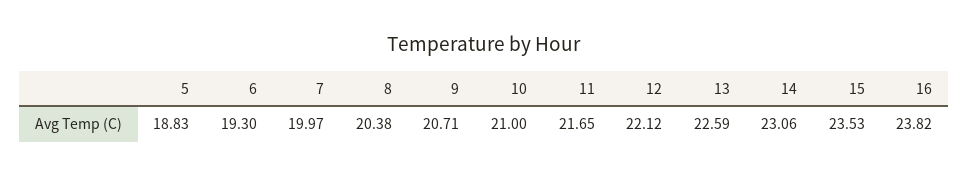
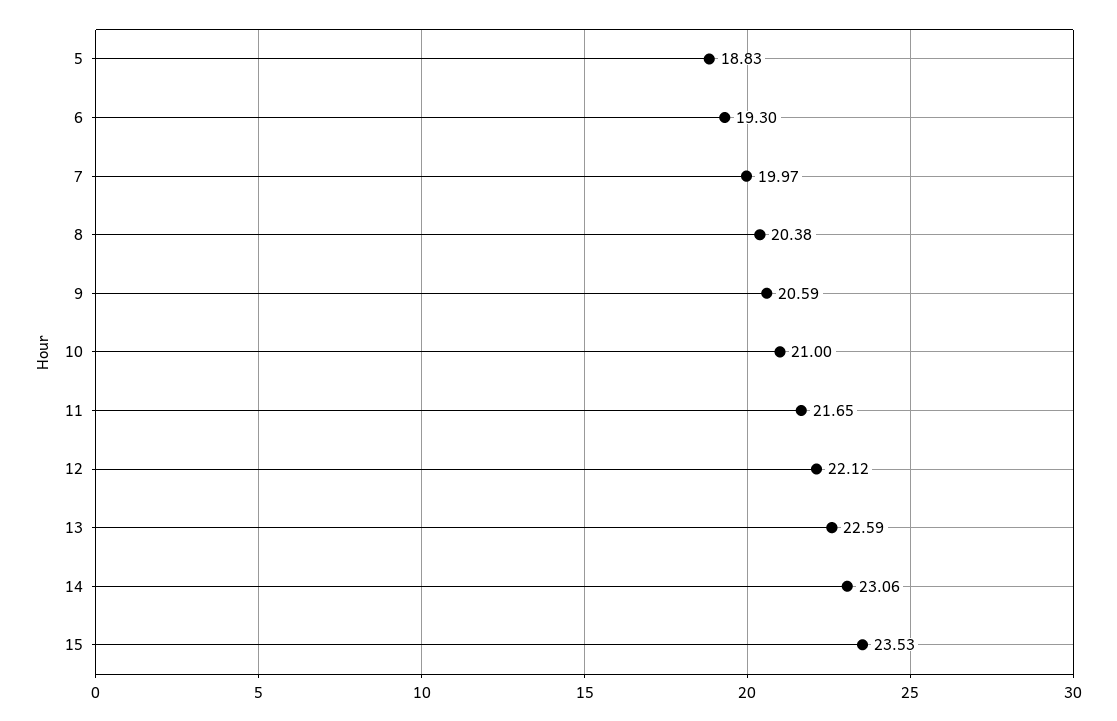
  {
    "5": 18.83,
    "6": 19.3,
    "7": 19.97,
    "8": 20.38,
-   "9": 20.71,
+   "9": 20.59,
    "10": 21,
    "11": 21.65,
    "12": 22.12,
    "13": 22.59,
    "14": 23.06,
-   "15": 23.53,
+   "15": 23.53
-   "16": 23.82
  }

